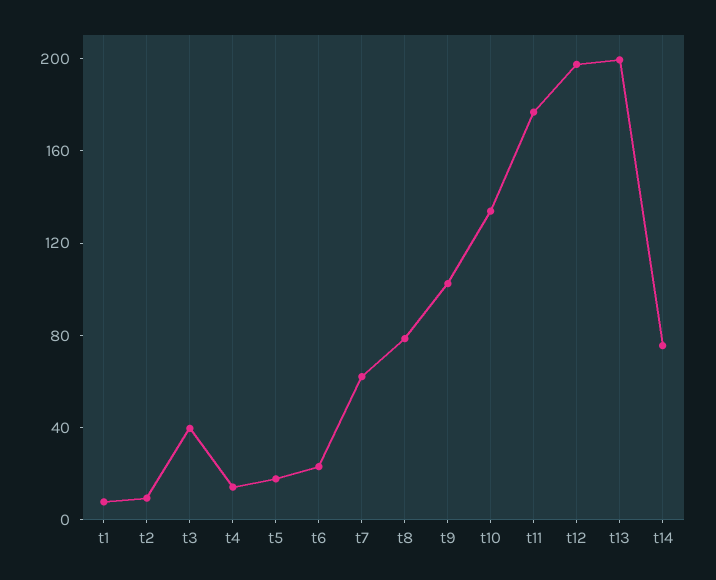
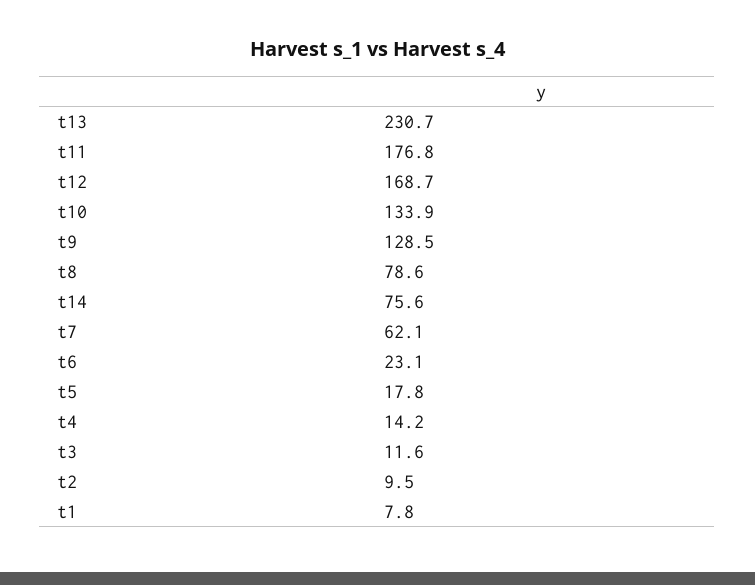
  {
    "t1": 7.8,
    "t2": 9.5,
-   "t3": 40,
+   "t3": 11.6,
    "t4": 14.2,
    "t5": 17.8,
    "t6": 23.1,
    "t7": 62.1,
    "t8": 78.6,
-   "t9": 100,
+   "t9": 128.5,
    "t10": 133.9,
    "t11": 176.8,
-   "t12": 200,
+   "t12": 168.7,
-   "t13": 200,
+   "t13": 230.7,
    "t14": 75.6
  }

